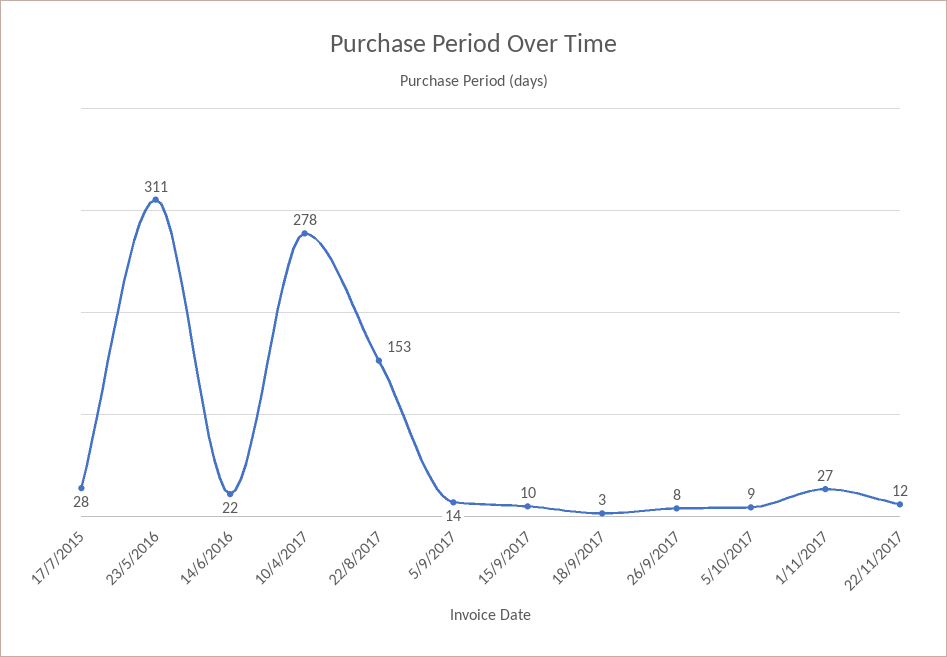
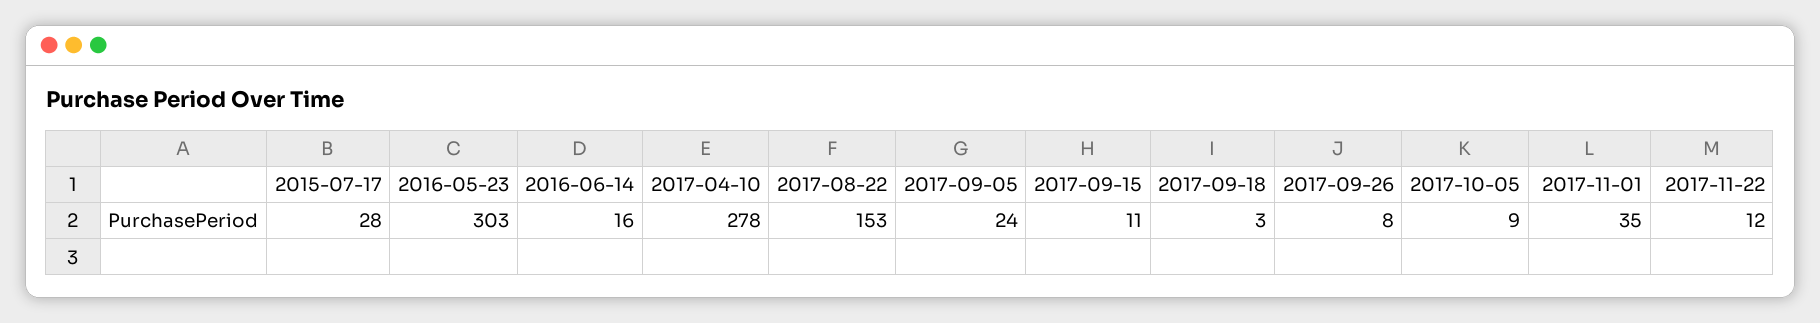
  {
    "17/7/2015": 28,
-   "23/5/2016": 311,
+   "23/5/2016": 303,
-   "14/6/2016": 22,
+   "14/6/2016": 16,
    "10/4/2017": 278,
    "22/8/2017": 153,
-   "5/9/2017": 14,
+   "5/9/2017": 24,
-   "15/9/2017": 10,
+   "15/9/2017": 11,
    "18/9/2017": 3,
    "26/9/2017": 8,
    "5/10/2017": 9,
-   "1/11/2017": 27,
+   "1/11/2017": 35,
    "22/11/2017": 12
  }

